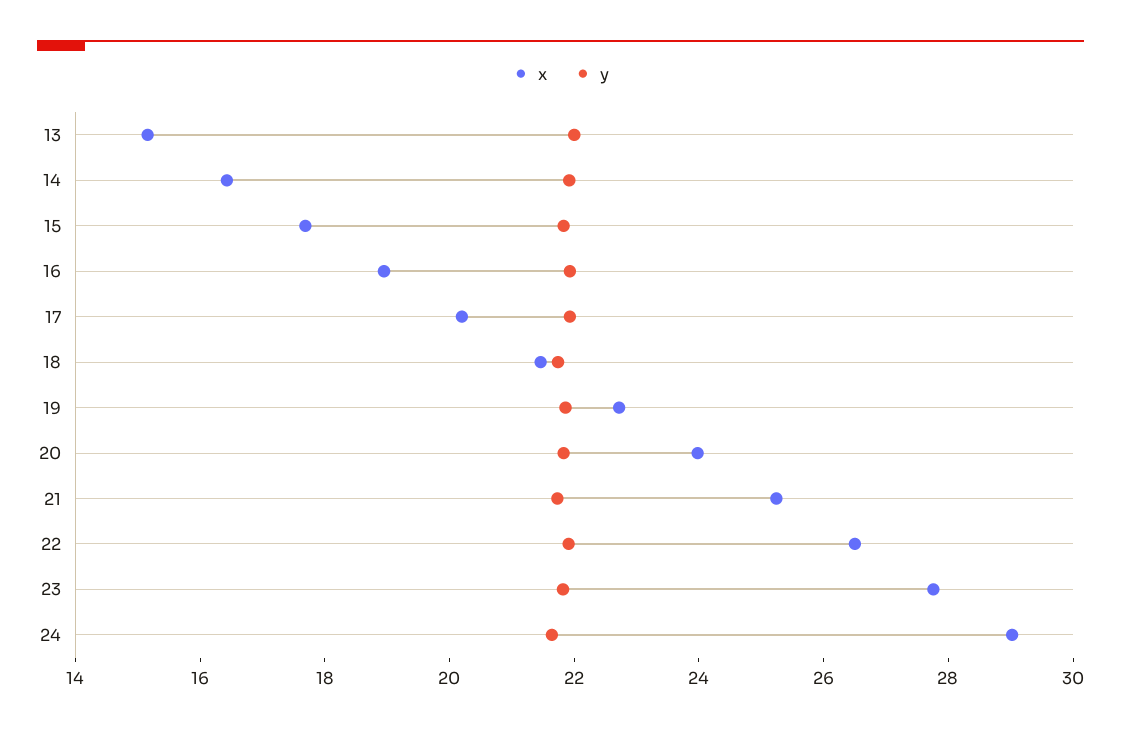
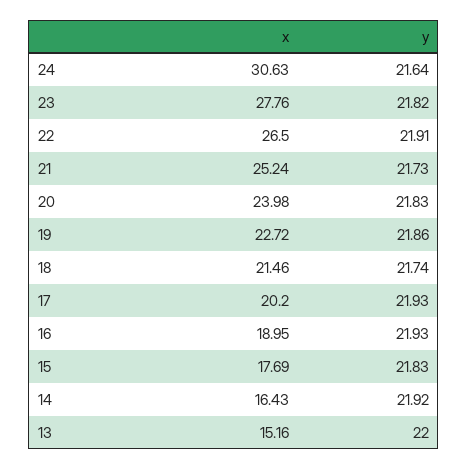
  {
    "x": {
      "13": 15.16,
      "14": 16.43,
      "15": 17.69,
      "16": 18.95,
      "17": 20.2,
      "18": 21.46,
      "19": 22.72,
      "20": 23.98,
      "21": 25.24,
      "22": 26.5,
      "23": 27.76,
-     "24": 29
+     "24": 30.63
    },
    "y": {
      "13": 22,
      "14": 21.92,
      "15": 21.83,
      "16": 21.93,
      "17": 21.93,
      "18": 21.74,
      "19": 21.86,
      "20": 21.83,
      "21": 21.73,
      "22": 21.91,
      "23": 21.82,
      "24": 21.64
    }
  }

